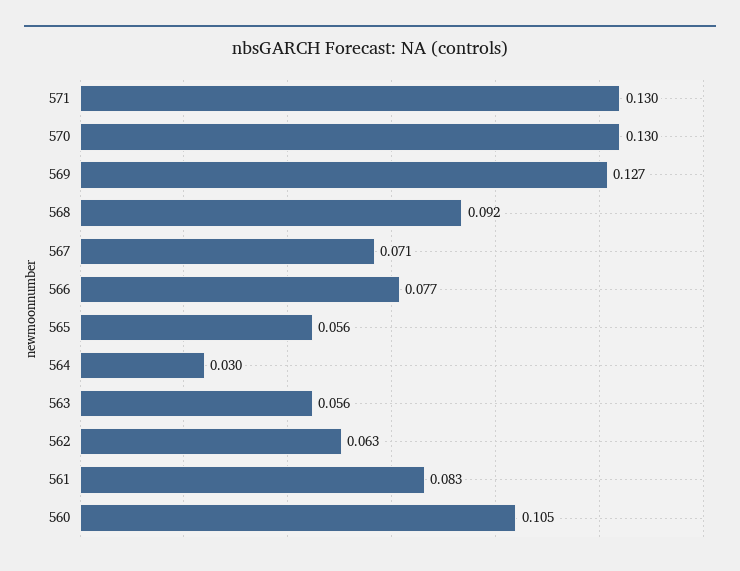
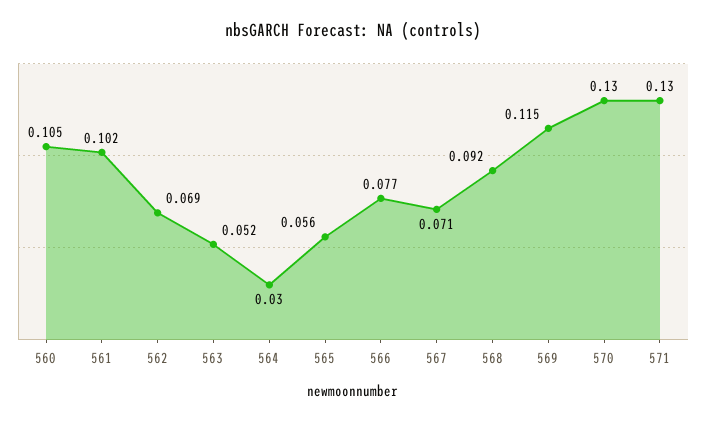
  {
    "571": 0.13,
    "570": 0.13,
-   "569": 0.127,
+   "569": 0.115,
    "568": 0.092,
    "567": 0.071,
    "566": 0.077,
    "565": 0.056,
    "564": 0.03,
-   "563": 0.056,
+   "563": 0.052,
-   "562": 0.063,
+   "562": 0.069,
-   "561": 0.083,
+   "561": 0.102,
    "560": 0.105
  }

